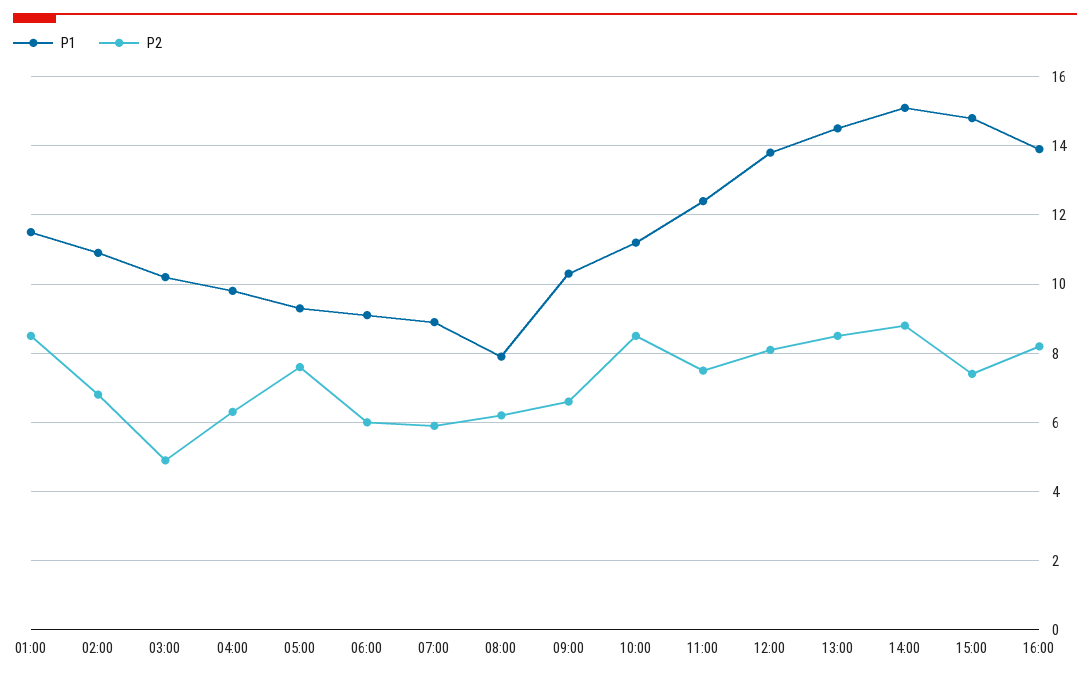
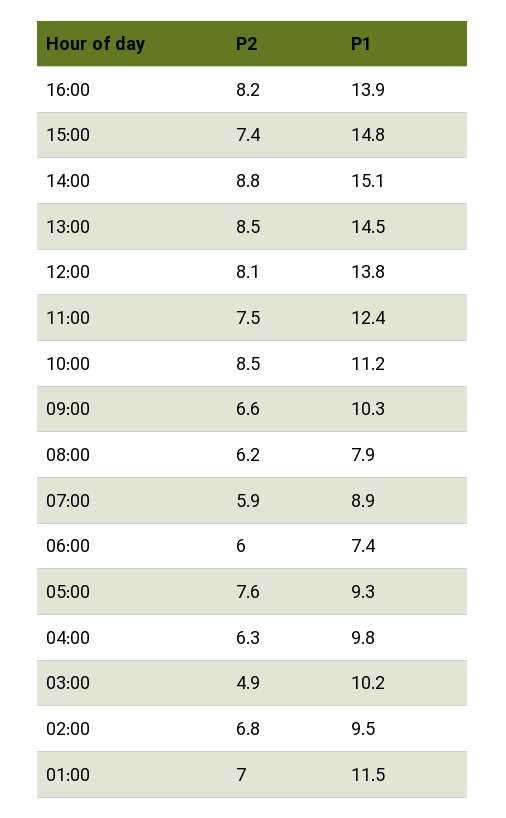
  {
    "P1": {
      "01:00": 11.5,
-     "02:00": 11,
+     "02:00": 9.5,
      "03:00": 10.2,
      "04:00": 9.8,
      "05:00": 9.3,
-     "06:00": 9,
+     "06:00": 7.4,
      "07:00": 8.9,
      "08:00": 7.9,
      "09:00": 10.3,
      "10:00": 11.2,
      "11:00": 12.4,
      "12:00": 13.8,
      "13:00": 14.5,
      "14:00": 15.1,
      "15:00": 14.8,
      "16:00": 13.9
    },
    "P2": {
-     "01:00": 8.5,
+     "01:00": 7,
      "02:00": 6.8,
      "03:00": 4.9,
      "04:00": 6.3,
      "05:00": 7.6,
      "06:00": 6,
      "07:00": 5.9,
      "08:00": 6.2,
      "09:00": 6.6,
      "10:00": 8.5,
      "11:00": 7.5,
      "12:00": 8.1,
      "13:00": 8.5,
      "14:00": 8.8,
      "15:00": 7.4,
      "16:00": 8.2
    }
  }

